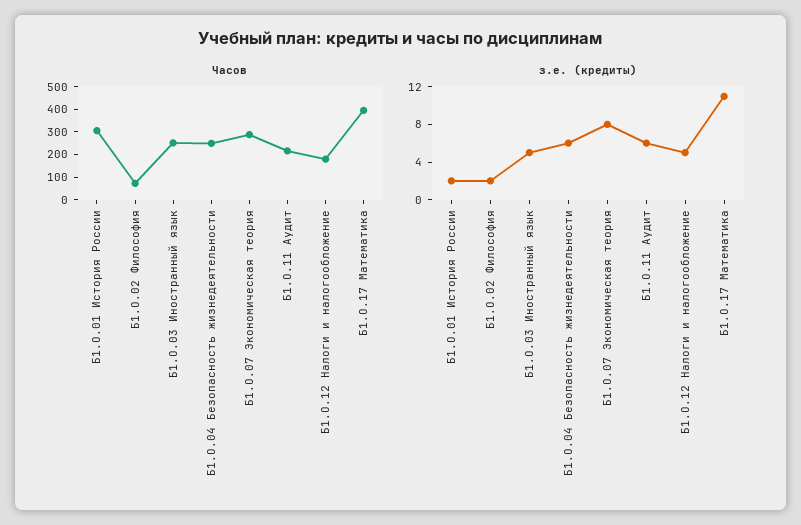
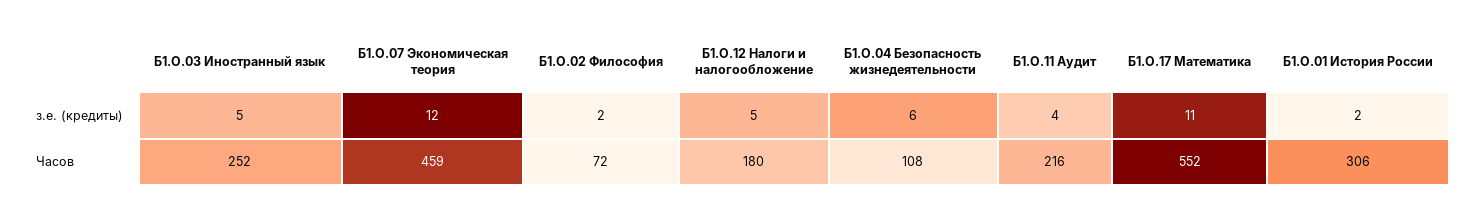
  {
    "Часов": {
      "Б1.О.01 История России": 306,
      "Б1.О.02 Философия": 72,
      "Б1.О.03 Иностранный язык": 252,
-     "Б1.О.04 Безопасность жизнедеятельности": 250,
+     "Б1.О.04 Безопасность жизнедеятельности": 108,
-     "Б1.О.07 Экономическая теория": 300,
+     "Б1.О.07 Экономическая теория": 459,
      "Б1.О.11 Аудит": 216,
      "Б1.О.12 Налоги и налогообложение": 180,
-     "Б1.О.17 Математика": 400
+     "Б1.О.17 Математика": 552
    },
    "з.е. (кредиты)": {
      "Б1.О.01 История России": 2,
      "Б1.О.02 Философия": 2,
      "Б1.О.03 Иностранный язык": 5,
      "Б1.О.04 Безопасность жизнедеятельности": 6,
-     "Б1.О.07 Экономическая теория": 8,
+     "Б1.О.07 Экономическая теория": 12,
-     "Б1.О.11 Аудит": 6,
+     "Б1.О.11 Аудит": 4,
      "Б1.О.12 Налоги и налогообложение": 5,
      "Б1.О.17 Математика": 11
    }
  }

